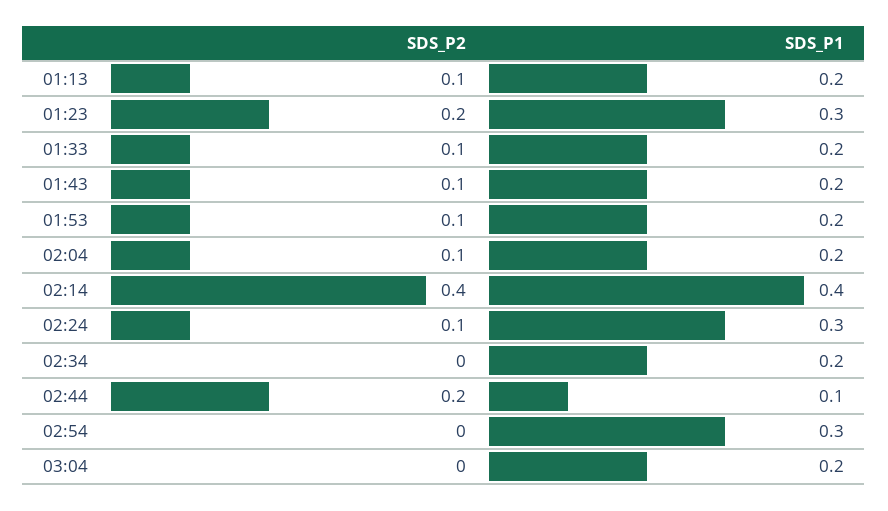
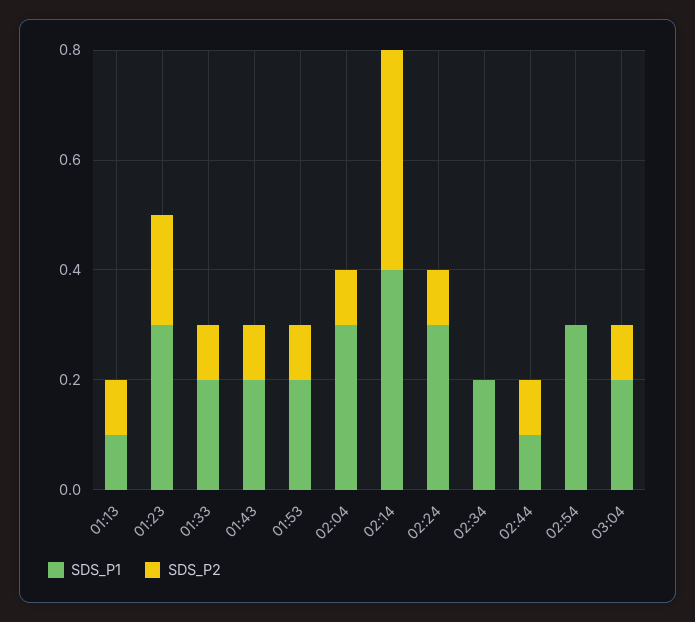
  {
    "SDS_P2": {
      "01:13": 0.1,
      "01:23": 0.2,
      "01:33": 0.1,
      "01:43": 0.1,
      "01:53": 0.1,
      "02:04": 0.1,
      "02:14": 0.4,
      "02:24": 0.1,
      "02:34": 0,
-     "02:44": 0.2,
+     "02:44": 0.1,
      "02:54": 0,
-     "03:04": 0
+     "03:04": 0.1
    },
    "SDS_P1": {
-     "01:13": 0.2,
+     "01:13": 0.1,
      "01:23": 0.3,
      "01:33": 0.2,
      "01:43": 0.2,
      "01:53": 0.2,
-     "02:04": 0.2,
+     "02:04": 0.3,
      "02:14": 0.4,
      "02:24": 0.3,
      "02:34": 0.2,
      "02:44": 0.1,
      "02:54": 0.3,
      "03:04": 0.2
    }
  }

